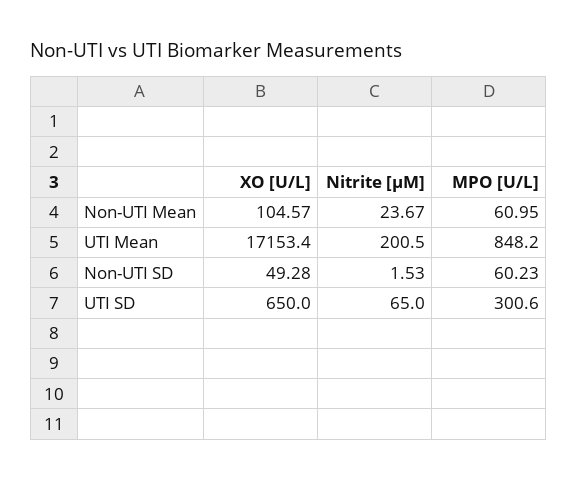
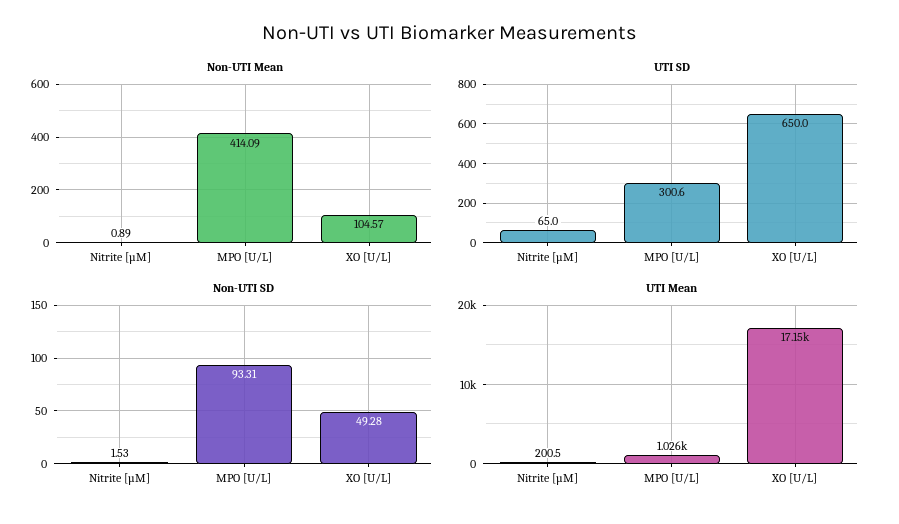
  {
    "Non-UTI Mean": {
      "XO [U/L]": 104.57,
-     "Nitrite [µM]": 23.67,
+     "Nitrite [µM]": 0.89,
-     "MPO [U/L]": 60.95
+     "MPO [U/L]": 414.09
    },
    "UTI Mean": {
      "XO [U/L]": 17153.4,
      "Nitrite [µM]": 200.5,
-     "MPO [U/L]": 848.2
+     "MPO [U/L]": 1026
    },
    "Non-UTI SD": {
      "XO [U/L]": 49.28,
      "Nitrite [µM]": 1.53,
-     "MPO [U/L]": 60.23
+     "MPO [U/L]": 93.31
    },
    "UTI SD": {
      "XO [U/L]": 650,
      "Nitrite [µM]": 65,
      "MPO [U/L]": 300.6
    }
  }

